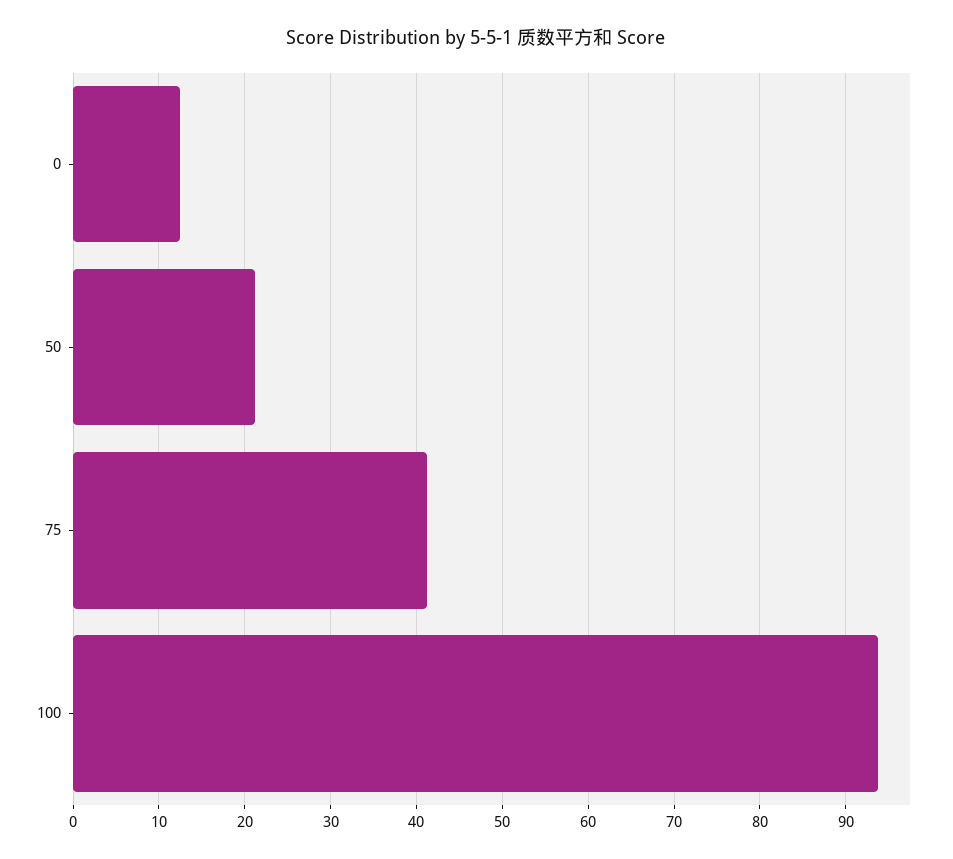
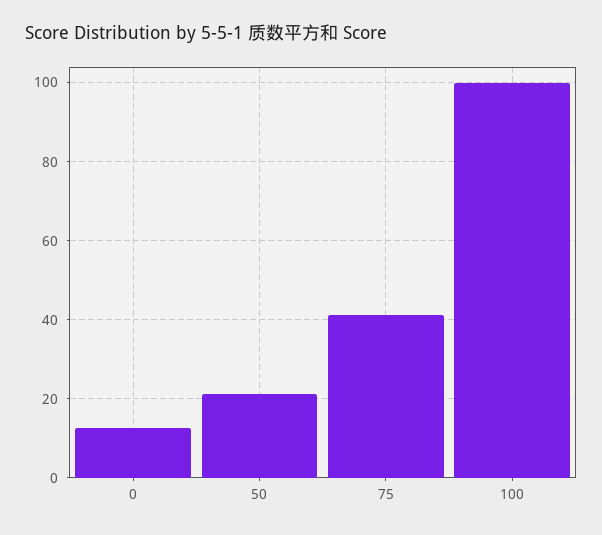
  {
    "0": 13,
    "50": 21,
    "75": 41,
-   "100": 94
+   "100": 100
  }

